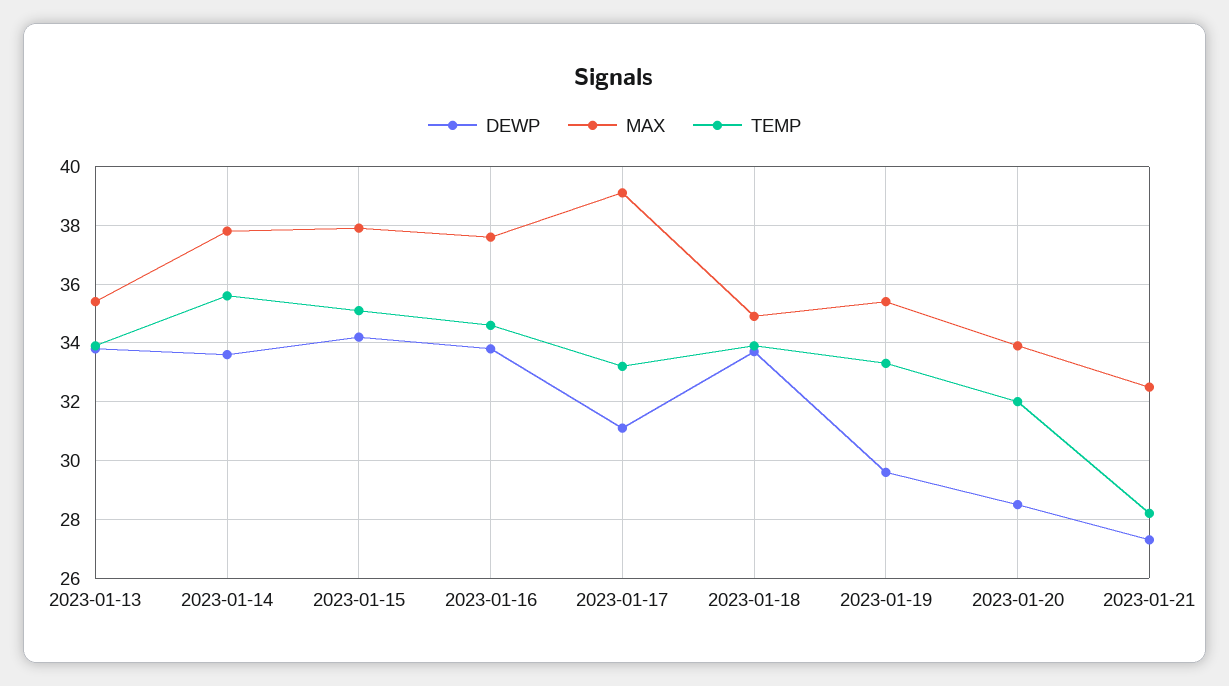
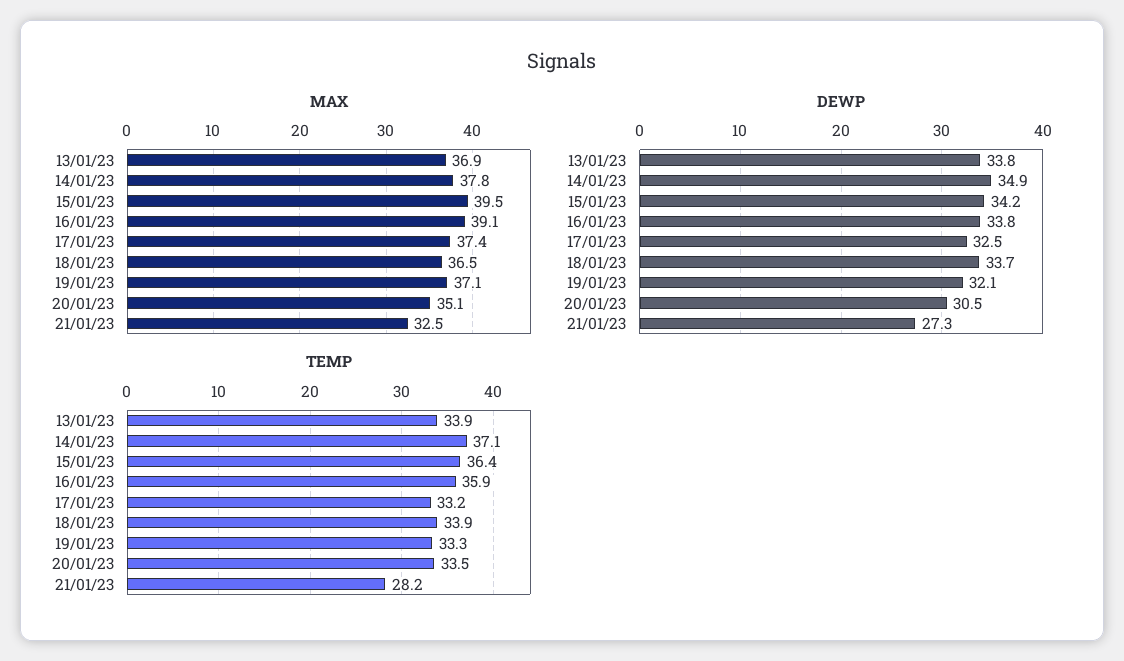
  {
    "DEWP": {
      "2023-01-13": 33.8,
-     "2023-01-14": 33.5,
+     "2023-01-14": 34.9,
      "2023-01-15": 34.2,
      "2023-01-16": 33.8,
-     "2023-01-17": 31,
+     "2023-01-17": 32.5,
      "2023-01-18": 33.7,
-     "2023-01-19": 29.5,
+     "2023-01-19": 32.1,
-     "2023-01-20": 28.5,
+     "2023-01-20": 30.5,
      "2023-01-21": 27.3
    },
    "MAX": {
-     "2023-01-13": 35.5,
+     "2023-01-13": 36.9,
      "2023-01-14": 37.8,
-     "2023-01-15": 38,
+     "2023-01-15": 39.5,
-     "2023-01-16": 37.5,
+     "2023-01-16": 39.1,
-     "2023-01-17": 39,
+     "2023-01-17": 37.4,
-     "2023-01-18": 35,
+     "2023-01-18": 36.5,
-     "2023-01-19": 35.5,
+     "2023-01-19": 37.1,
-     "2023-01-20": 34,
+     "2023-01-20": 35.1,
      "2023-01-21": 32.5
    },
    "TEMP": {
      "2023-01-13": 33.9,
-     "2023-01-14": 35.5,
+     "2023-01-14": 37.1,
-     "2023-01-15": 35,
+     "2023-01-15": 36.4,
-     "2023-01-16": 34.5,
+     "2023-01-16": 35.9,
      "2023-01-17": 33.2,
      "2023-01-18": 33.9,
      "2023-01-19": 33.3,
-     "2023-01-20": 32,
+     "2023-01-20": 33.5,
      "2023-01-21": 28.2
    }
  }

